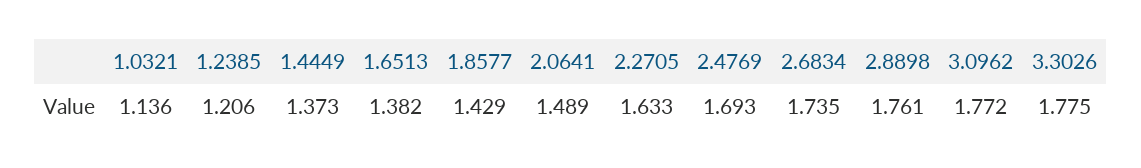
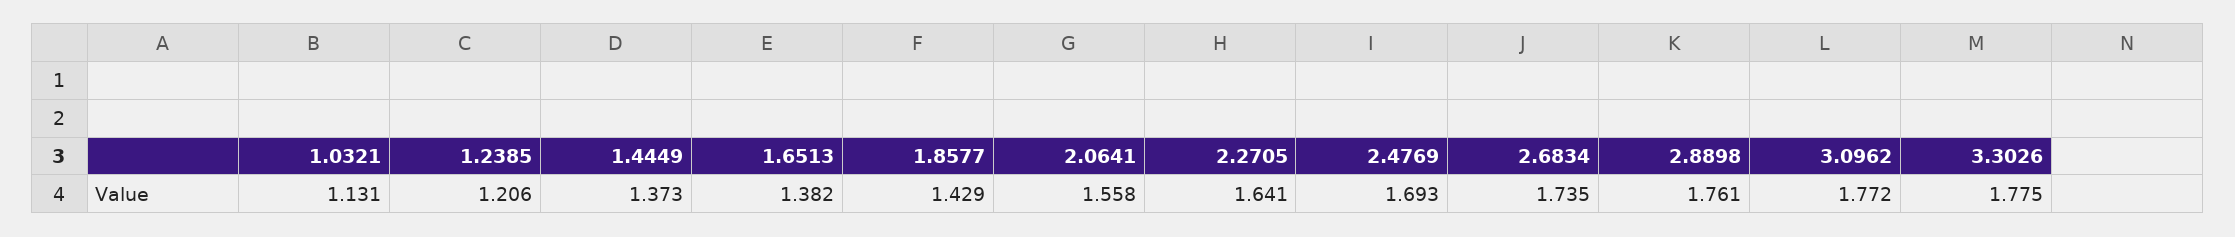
  {
-   "1.0321": 1.136,
+   "1.0321": 1.131,
    "1.2385": 1.206,
    "1.4449": 1.373,
    "1.6513": 1.382,
    "1.8577": 1.429,
-   "2.0641": 1.489,
+   "2.0641": 1.558,
-   "2.2705": 1.633,
+   "2.2705": 1.641,
    "2.4769": 1.693,
    "2.6834": 1.735,
    "2.8898": 1.761,
    "3.0962": 1.772,
    "3.3026": 1.775
  }

